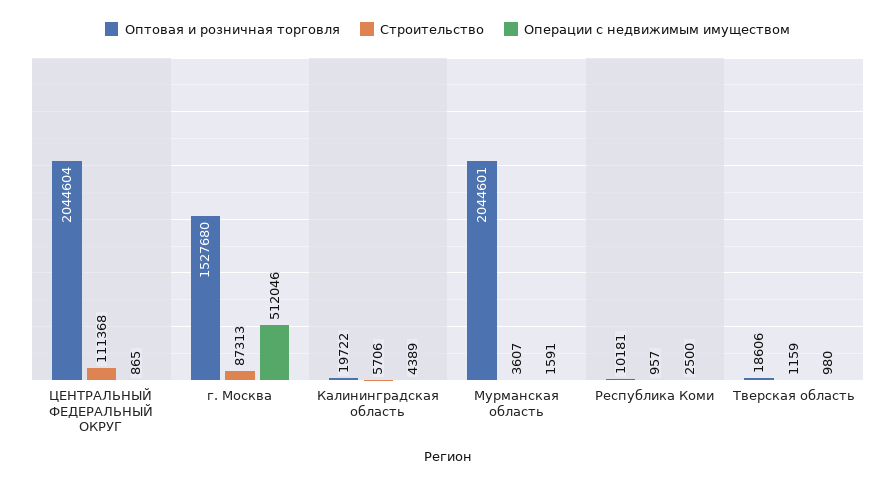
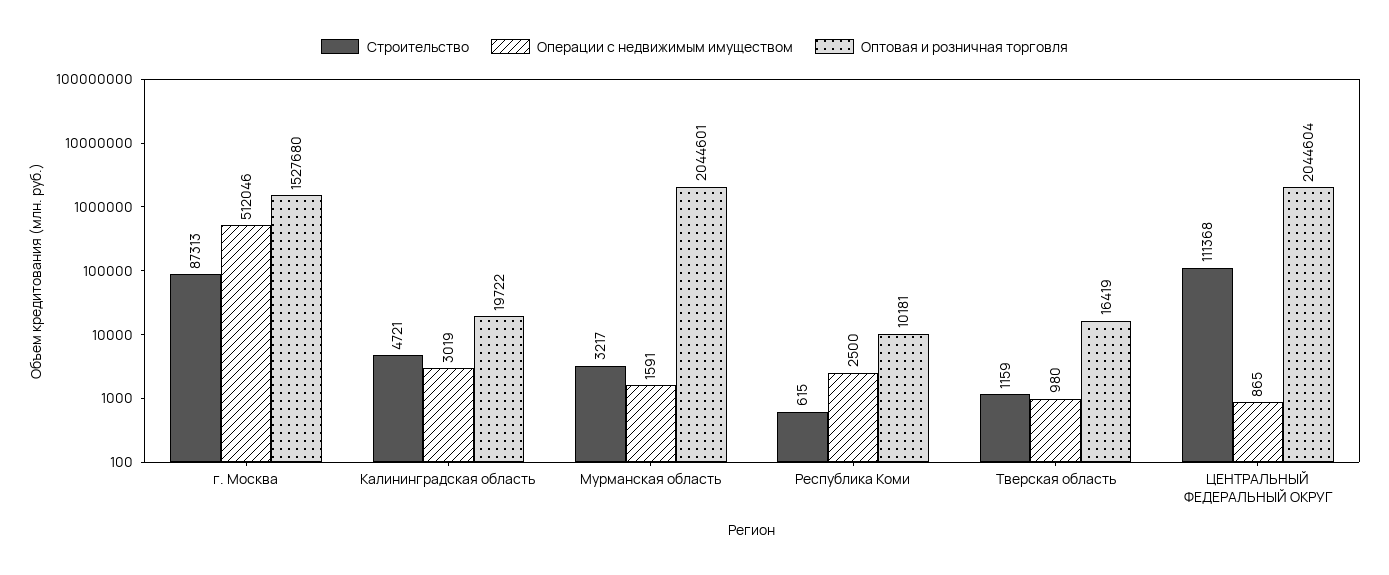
  {
    "Оптовая и розничная торговля": {
      "ЦЕНТРАЛЬНЫЙ ФЕДЕРАЛЬНЫЙ ОКРУГ": 2044604,
      "г. Москва": 1527680,
      "Калининградская область": 19722,
      "Мурманская область": 2044601,
      "Республика Коми": 10181,
-     "Тверская область": 18606
+     "Тверская область": 16419
    },
    "Строительство": {
      "ЦЕНТРАЛЬНЫЙ ФЕДЕРАЛЬНЫЙ ОКРУГ": 111368,
      "г. Москва": 87313,
-     "Калининградская область": 5706,
+     "Калининградская область": 4721,
-     "Мурманская область": 3607,
+     "Мурманская область": 3217,
-     "Республика Коми": 957,
+     "Республика Коми": 615,
      "Тверская область": 1159
    },
    "Операции с недвижимым имуществом": {
      "ЦЕНТРАЛЬНЫЙ ФЕДЕРАЛЬНЫЙ ОКРУГ": 865,
      "г. Москва": 512046,
-     "Калининградская область": 4389,
+     "Калининградская область": 3019,
      "Мурманская область": 1591,
      "Республика Коми": 2500,
      "Тверская область": 980
    }
  }

